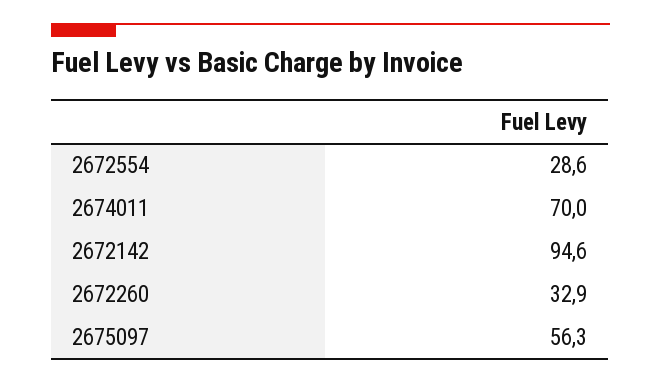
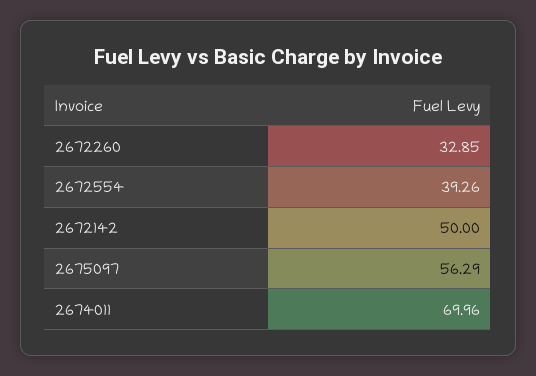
  {
-   "2672554": 28.6,
+   "2672554": 39.26,
    "2674011": 69.96,
-   "2672142": 94.6,
+   "2672142": 50,
    "2672260": 32.85,
    "2675097": 56.29
  }

